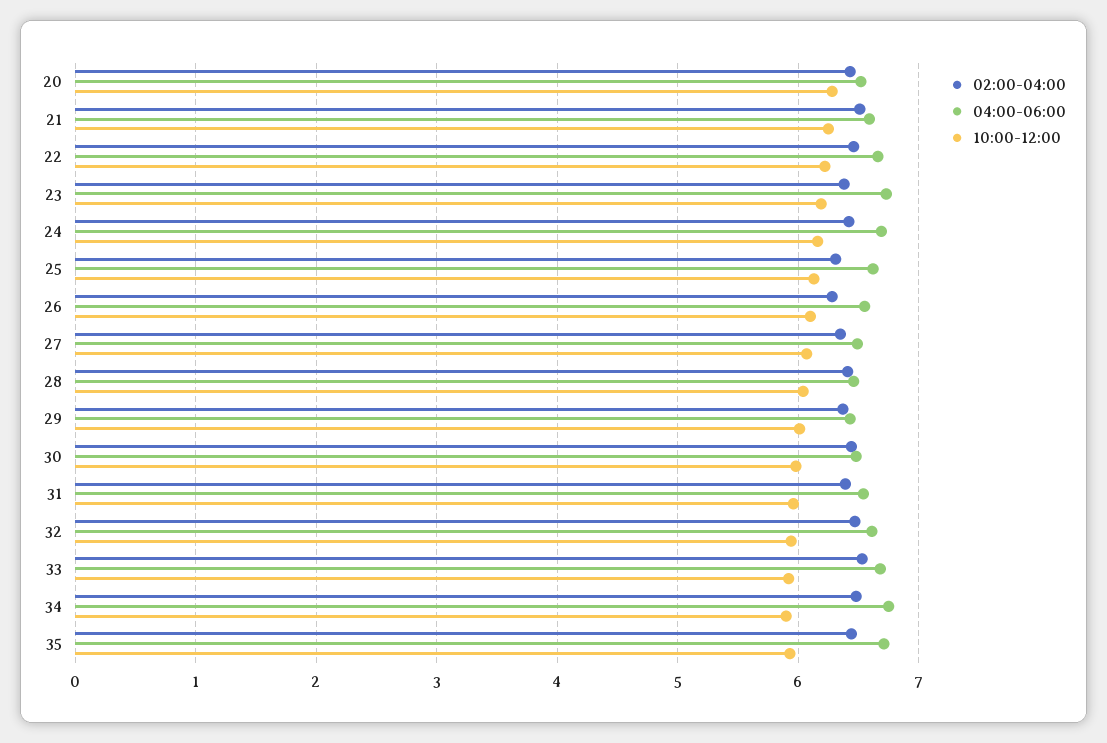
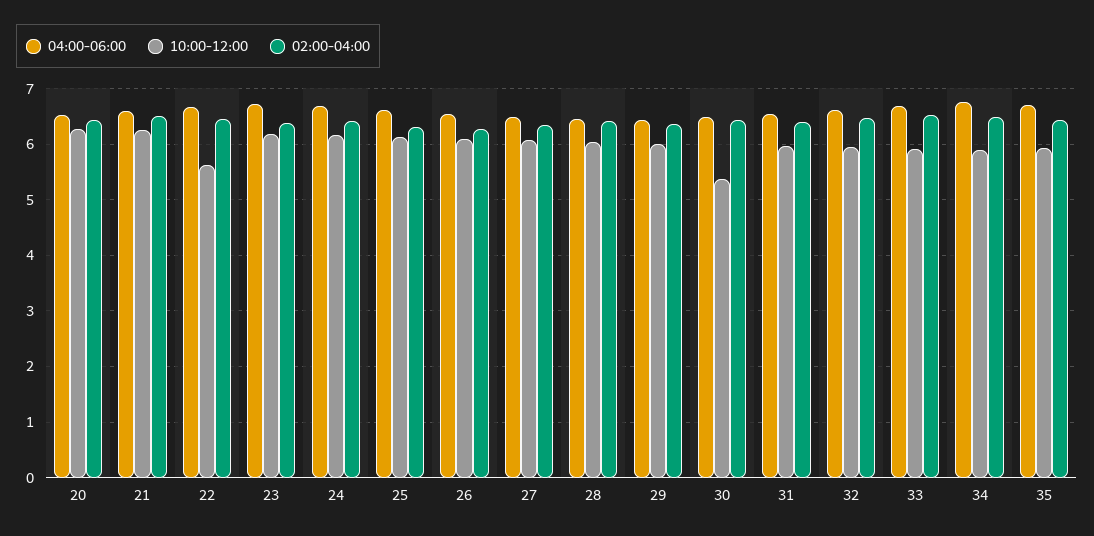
  {
    "02:00-04:00": {
      "20": 6.4,
      "21": 6.5,
      "22": 6.5,
      "23": 6.4,
      "24": 6.4,
      "25": 6.3,
      "26": 6.3,
      "27": 6.4,
      "28": 6.4,
      "29": 6.4,
      "30": 6.4,
      "31": 6.4,
      "32": 6.5,
      "33": 6.5,
      "34": 6.5,
      "35": 6.4
    },
    "04:00-06:00": {
      "20": 6.5,
      "21": 6.6,
      "22": 6.7,
      "23": 6.7,
      "24": 6.7,
      "25": 6.6,
      "26": 6.6,
      "27": 6.5,
      "28": 6.5,
      "29": 6.4,
      "30": 6.5,
      "31": 6.5,
      "32": 6.6,
      "33": 6.7,
      "34": 6.8,
      "35": 6.7
    },
    "10:00-12:00": {
      "20": 6.3,
      "21": 6.3,
-     "22": 6.2,
+     "22": 5.6,
      "23": 6.2,
      "24": 6.2,
      "25": 6.1,
      "26": 6.1,
      "27": 6.1,
      "28": 6,
      "29": 6,
-     "30": 6,
+     "30": 5.4,
      "31": 6,
      "32": 5.9,
      "33": 5.9,
      "34": 5.9,
      "35": 5.9
    }
  }

